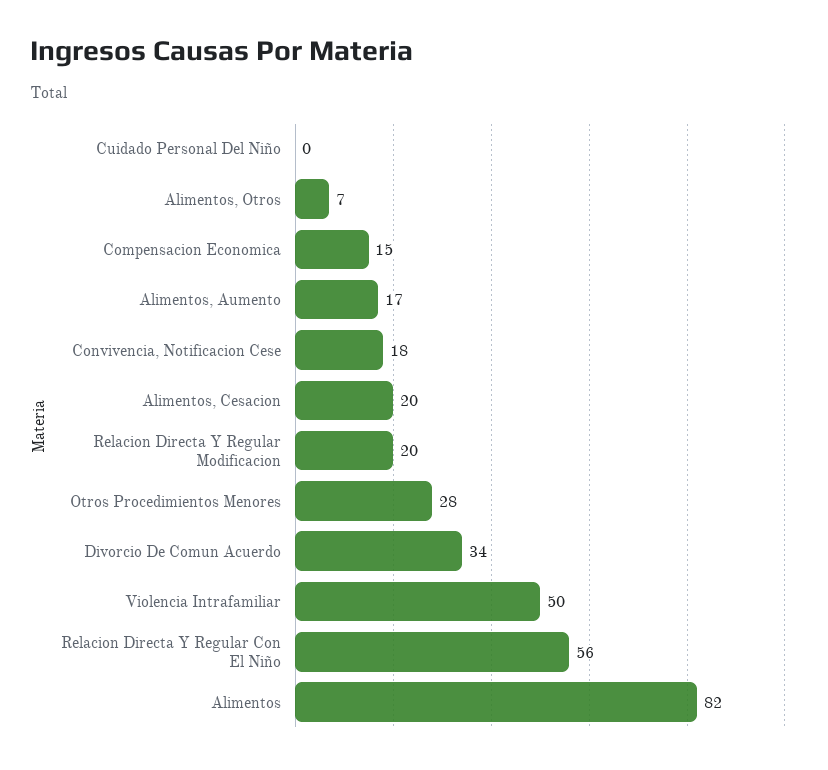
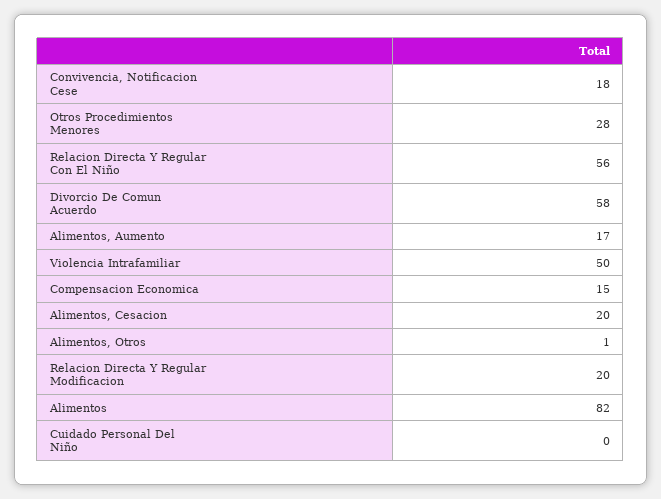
  {
    "Cuidado Personal Del Niño": 0,
-   "Alimentos, Otros": 7,
+   "Alimentos, Otros": 1,
    "Compensacion Economica": 15,
    "Alimentos, Aumento": 17,
    "Convivencia, Notificacion Cese": 18,
    "Alimentos, Cesacion": 20,
    "Relacion Directa Y Regular Modificacion": 20,
    "Otros Procedimientos Menores": 28,
-   "Divorcio De Comun Acuerdo": 34,
+   "Divorcio De Comun Acuerdo": 58,
    "Violencia Intrafamiliar": 50,
    "Relacion Directa Y Regular Con El Niño": 56,
    "Alimentos": 82
  }

